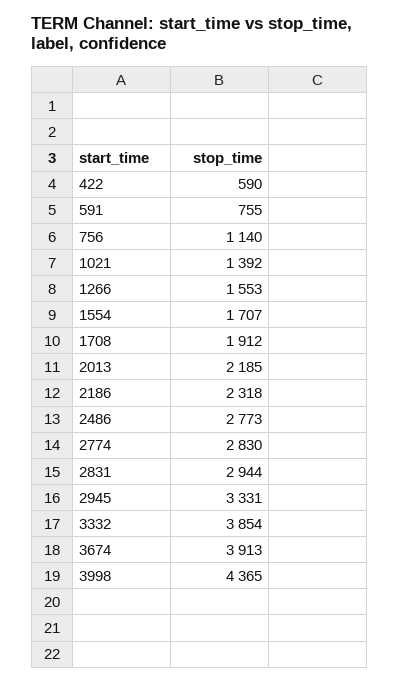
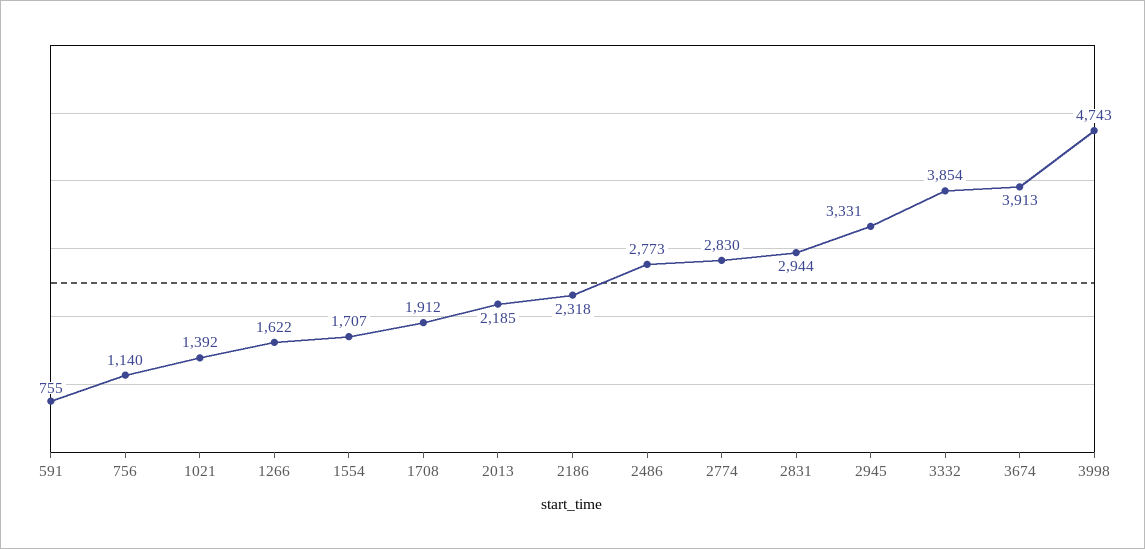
  {
-   "422": 590,
    "591": 755,
    "756": 1140,
    "1021": 1392,
-   "1266": 1553,
+   "1266": 1622,
    "1554": 1707,
    "1708": 1912,
    "2013": 2185,
    "2186": 2318,
    "2486": 2773,
    "2774": 2830,
    "2831": 2944,
    "2945": 3331,
    "3332": 3854,
    "3674": 3913,
-   "3998": 4365
+   "3998": 4743
  }

